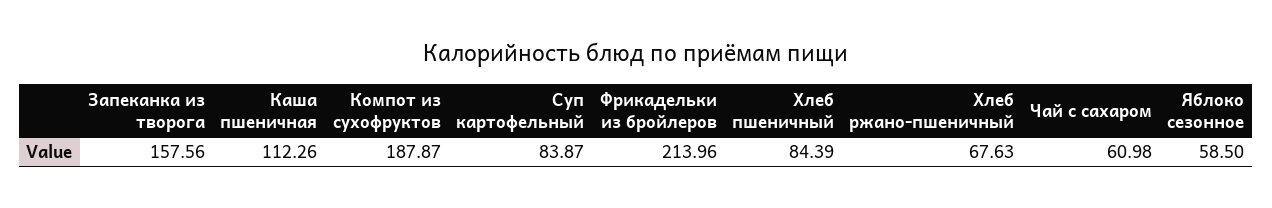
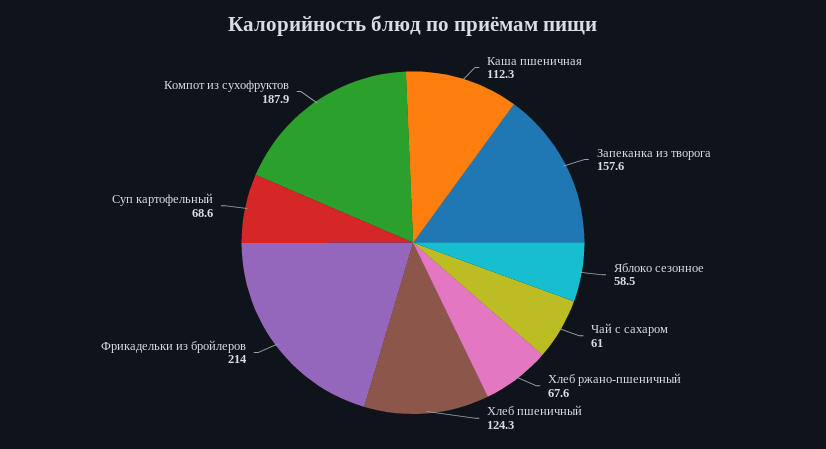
  {
    "Запеканка из творога": 157.56,
    "Каша пшеничная": 112.26,
    "Компот из сухофруктов": 187.87,
-   "Суп картофельный": 83.87,
+   "Суп картофельный": 68.6,
    "Фрикадельки из бройлеров": 213.96,
-   "Хлеб пшеничный": 84.39,
+   "Хлеб пшеничный": 124.3,
    "Хлеб ржано-пшеничный": 67.63,
    "Чай с сахаром": 60.98,
    "Яблоко сезонное": 58.5
  }

